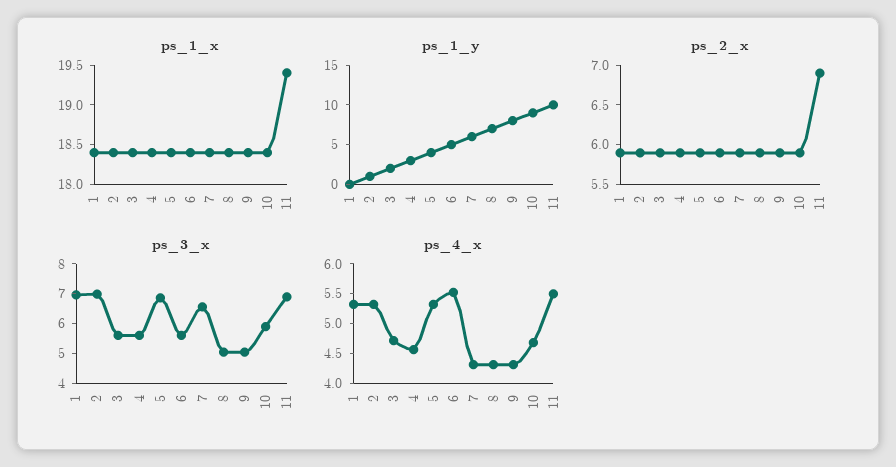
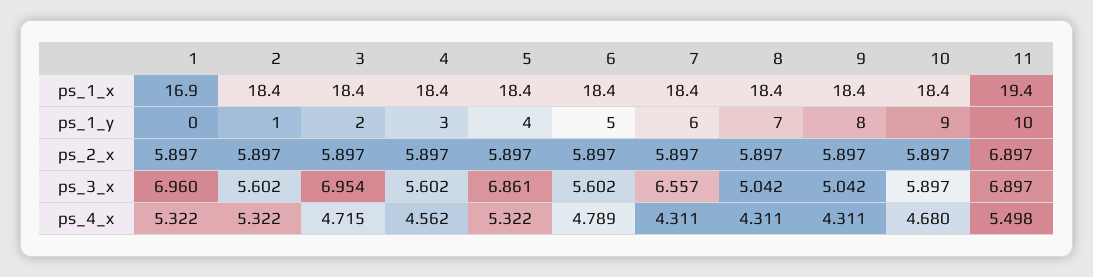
  {
    "ps_1_x": {
-     "1": 18.5,
+     "1": 16.9,
      "2": 18.4,
      "3": 18.4,
      "4": 18.4,
      "5": 18.4,
      "6": 18.4,
      "7": 18.4,
      "8": 18.4,
      "9": 18.4,
      "10": 18.4,
      "11": 19.4
    },
    "ps_1_y": {
      "1": 0,
      "2": 1,
      "3": 2,
      "4": 3,
      "5": 4,
      "6": 5,
      "7": 6,
      "8": 7,
      "9": 8,
      "10": 9,
      "11": 10
    },
    "ps_2_x": {
      "1": 5.897,
      "2": 5.897,
      "3": 5.897,
      "4": 5.897,
      "5": 5.897,
      "6": 5.897,
      "7": 5.897,
      "8": 5.897,
      "9": 5.897,
      "10": 5.897,
      "11": 6.897
    },
    "ps_3_x": {
      "1": 6.96,
-     "2": 7,
+     "2": 5.602,
-     "3": 5.5,
+     "3": 6.954,
      "4": 5.602,
      "5": 6.861,
      "6": 5.602,
      "7": 6.557,
      "8": 5.042,
      "9": 5.042,
      "10": 5.897,
      "11": 6.897
    },
    "ps_4_x": {
      "1": 5.322,
      "2": 5.322,
      "3": 4.715,
      "4": 4.562,
      "5": 5.322,
-     "6": 5.5,
+     "6": 4.789,
      "7": 4.311,
      "8": 4.311,
      "9": 4.311,
      "10": 4.68,
      "11": 5.498
    }
  }

